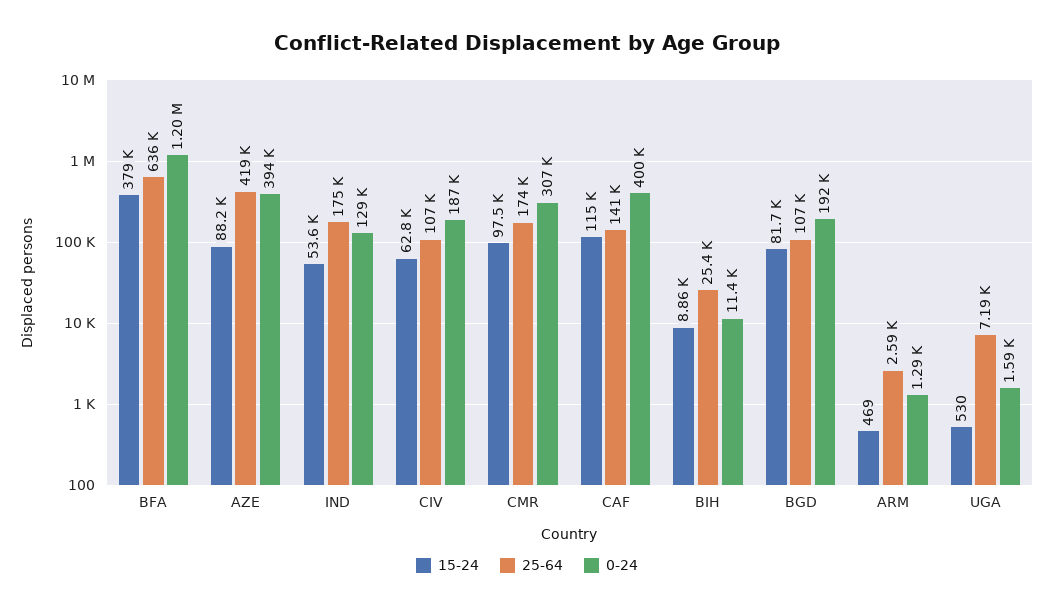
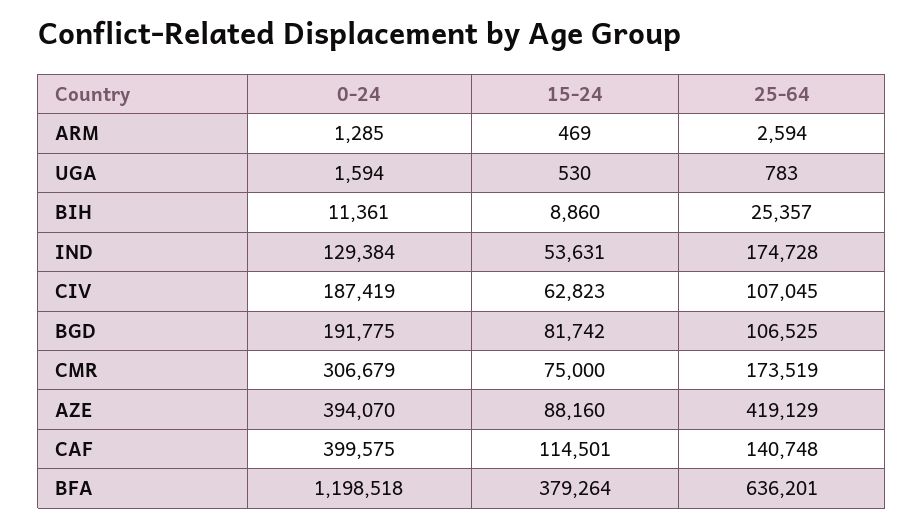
  {
    "15-24": {
      "BFA": 379264,
      "AZE": 88160,
      "IND": 53631,
      "CIV": 62823,
-     "CMR": 97500,
+     "CMR": 75000,
      "CAF": 114501,
      "BIH": 8860,
      "BGD": 81742,
      "ARM": 469,
      "UGA": 530
    },
    "25-64": {
      "BFA": 636201,
      "AZE": 419129,
      "IND": 174728,
      "CIV": 107045,
      "CMR": 173519,
      "CAF": 140748,
      "BIH": 25357,
      "BGD": 106525,
      "ARM": 2594,
-     "UGA": 7190
+     "UGA": 783
    },
    "0-24": {
      "BFA": 1198518,
      "AZE": 394070,
      "IND": 129384,
      "CIV": 187419,
      "CMR": 306679,
      "CAF": 399575,
      "BIH": 11361,
      "BGD": 191775,
      "ARM": 1285,
      "UGA": 1594
    }
  }

